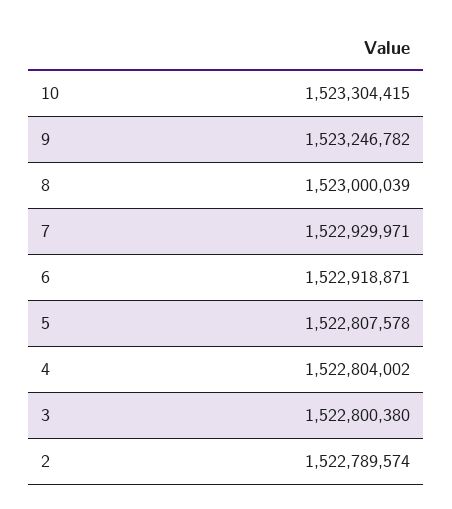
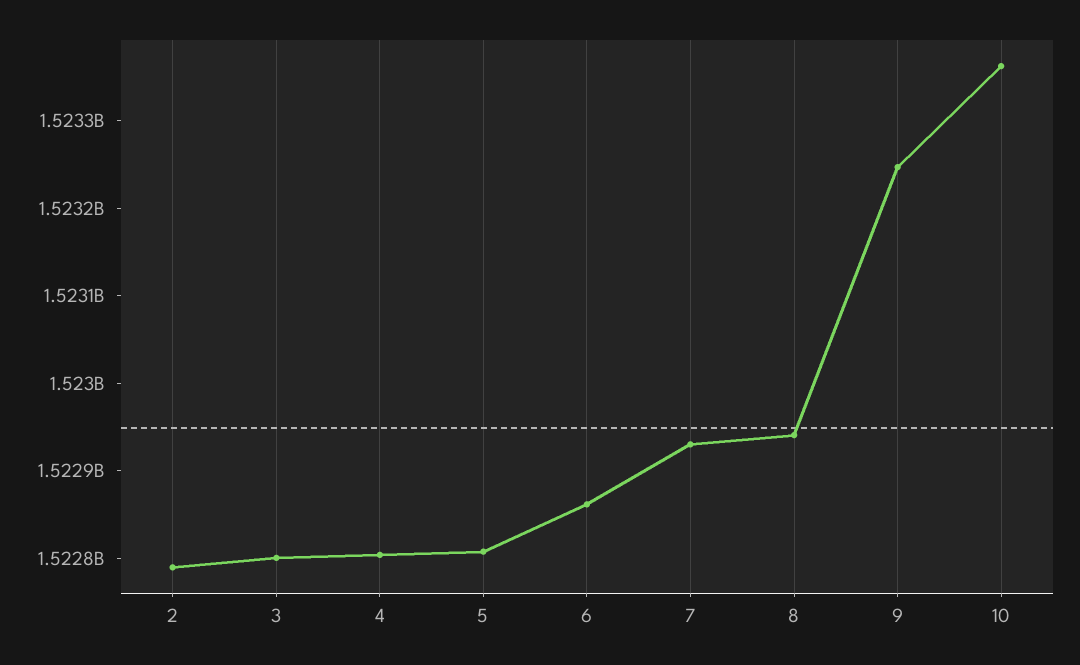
  {
-   "10": 1523304415,
+   "10": 1523360000,
    "9": 1523246782,
-   "8": 1523000039,
+   "8": 1522940000,
    "7": 1522929971,
-   "6": 1522918871,
+   "6": 1522860000,
    "5": 1522807578,
    "4": 1522804002,
    "3": 1522800380,
    "2": 1522789574
  }

